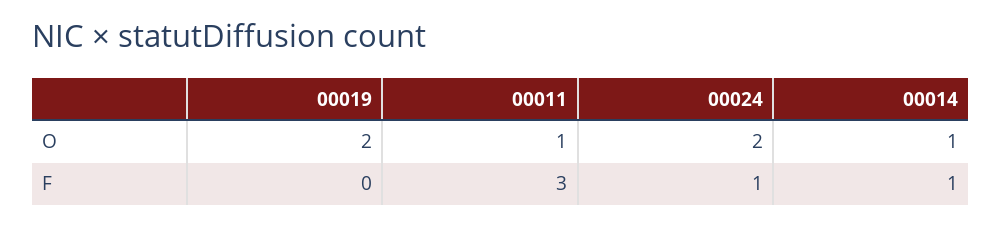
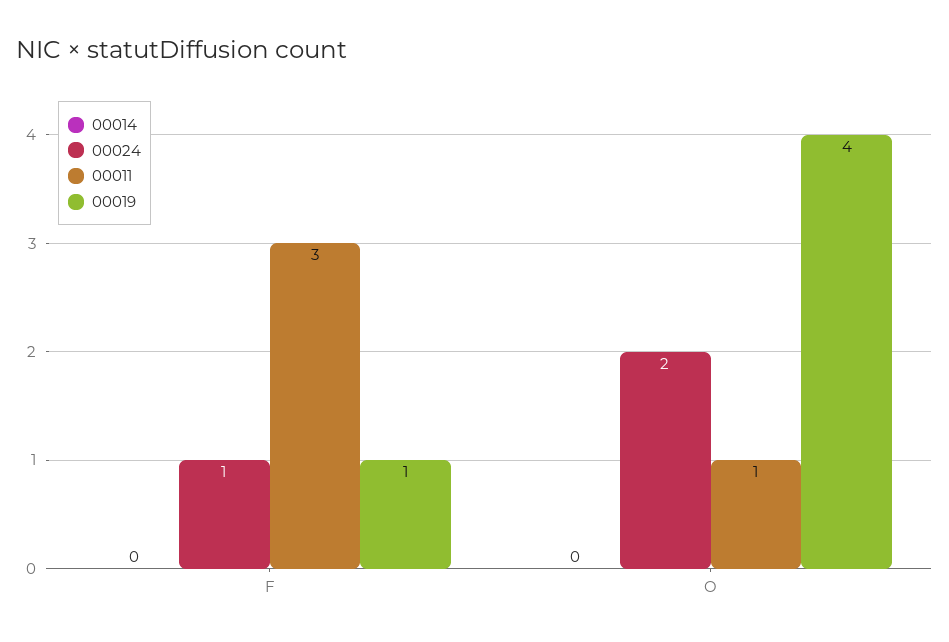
  {
    "00019": {
-     "O": 2,
+     "O": 4,
-     "F": 0
+     "F": 1
    },
    "00011": {
      "O": 1,
      "F": 3
    },
    "00024": {
      "O": 2,
      "F": 1
    },
    "00014": {
-     "O": 1,
+     "O": 0,
-     "F": 1
+     "F": 0
    }
  }

